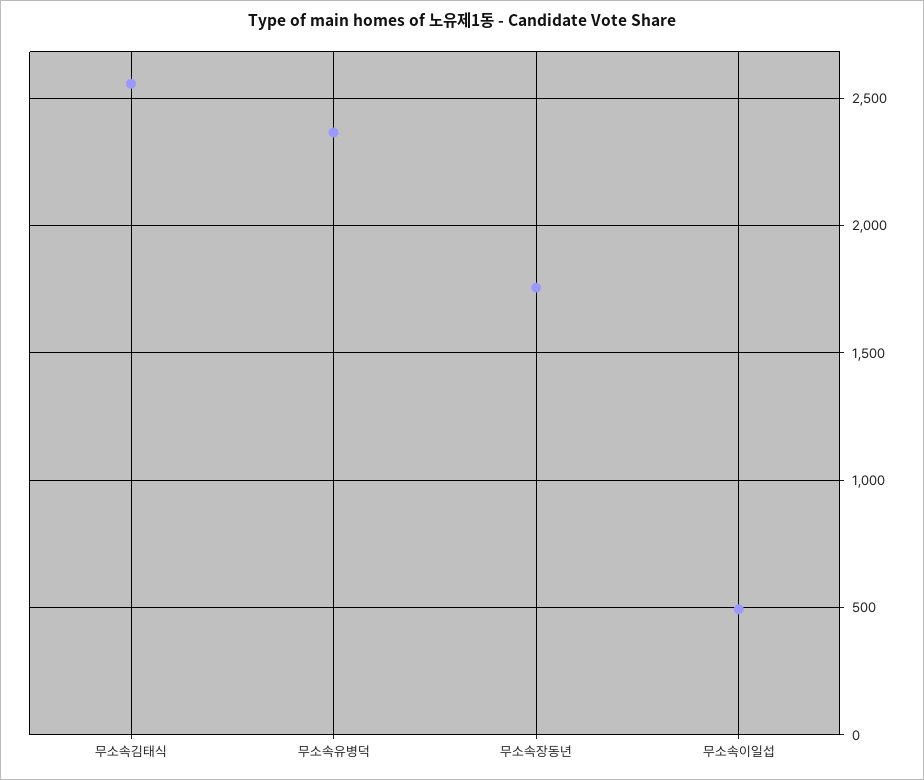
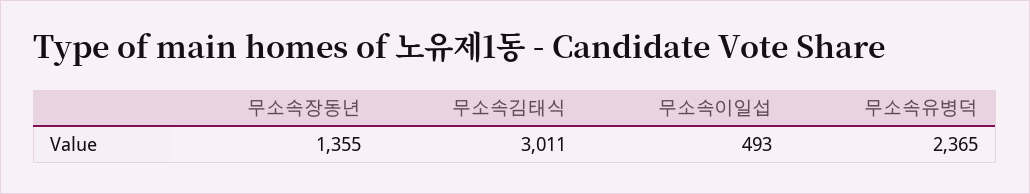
  {
-   "무소속김태식": 2550,
+   "무소속김태식": 3011,
    "무소속유병덕": 2365,
-   "무소속장동년": 1750,
+   "무소속장동년": 1355,
    "무소속이일섭": 493
  }

